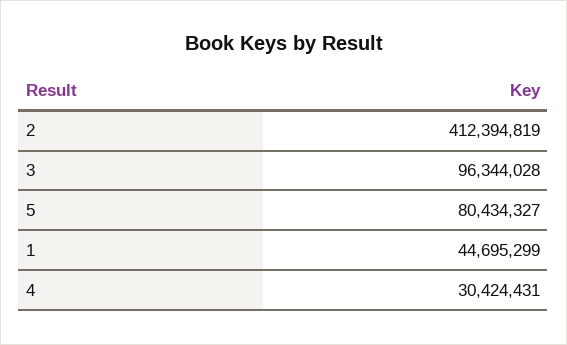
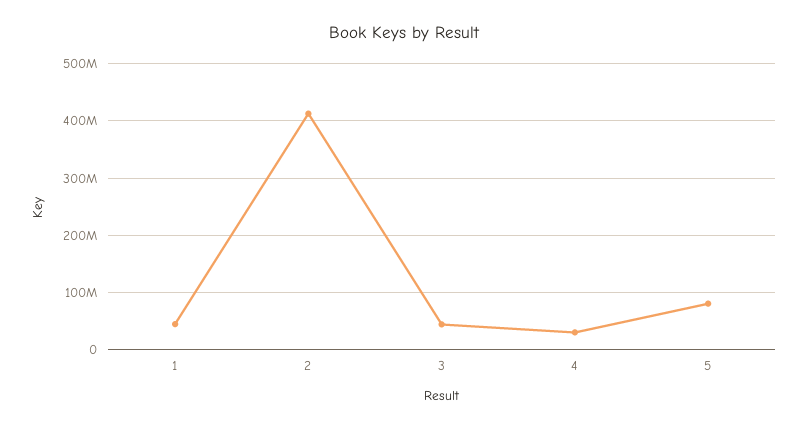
  {
    "2": 412394819,
-   "3": 96344028,
+   "3": 40000000,
    "5": 80434327,
    "1": 44695299,
    "4": 30424431
  }

